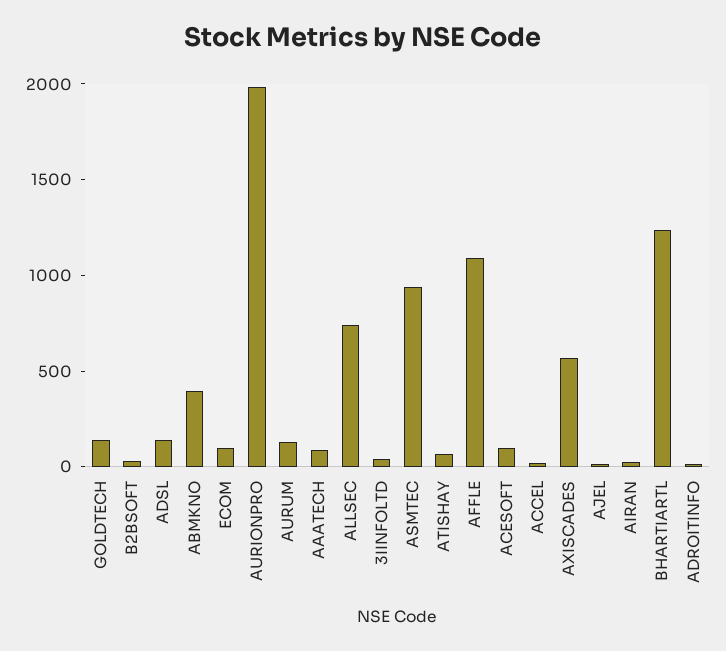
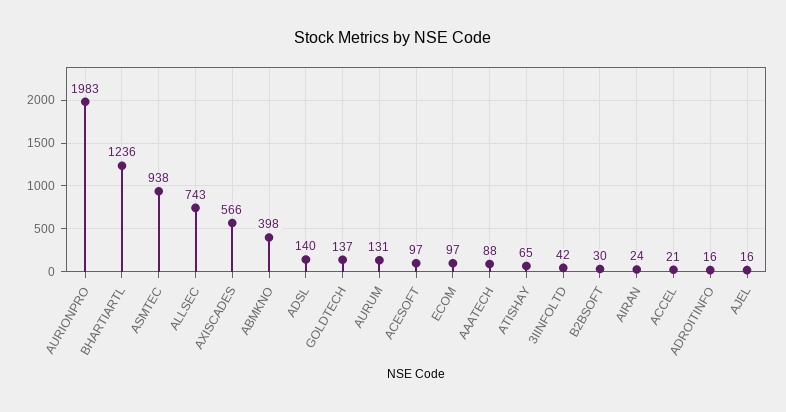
  {
    "GOLDTECH": 137,
    "B2BSOFT": 30,
    "ADSL": 140,
    "ABMKNO": 398,
    "ECOM": 97,
    "AURIONPRO": 1983,
    "AURUM": 131,
    "AAATECH": 88,
    "ALLSEC": 743,
    "3IINFOLTD": 42,
    "ASMTEC": 938,
    "ATISHAY": 65,
-   "AFFLE": 1100,
    "ACESOFT": 97,
    "ACCEL": 21,
    "AXISCADES": 566,
    "AJEL": 16,
    "AIRAN": 24,
    "BHARTIARTL": 1236,
    "ADROITINFO": 16
  }

